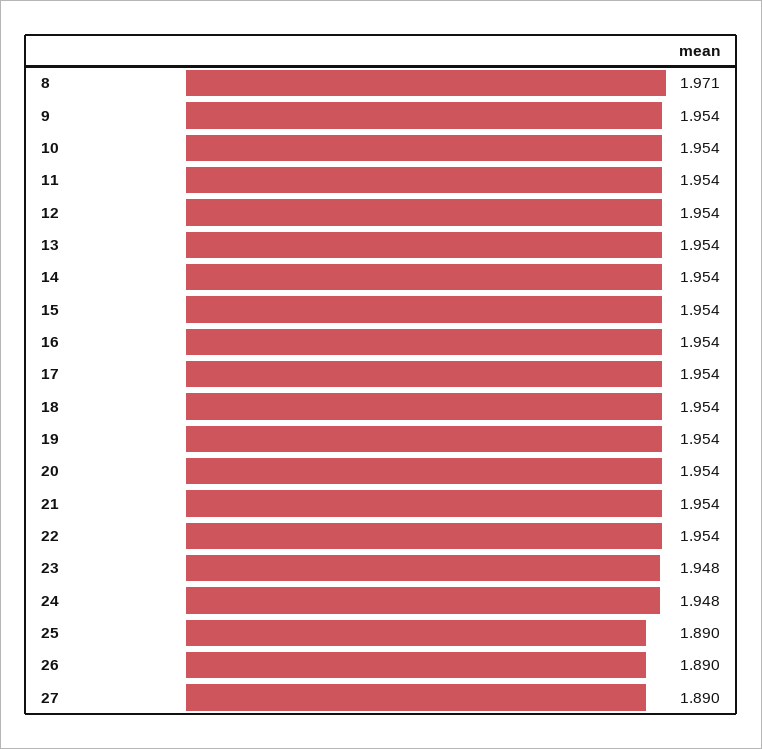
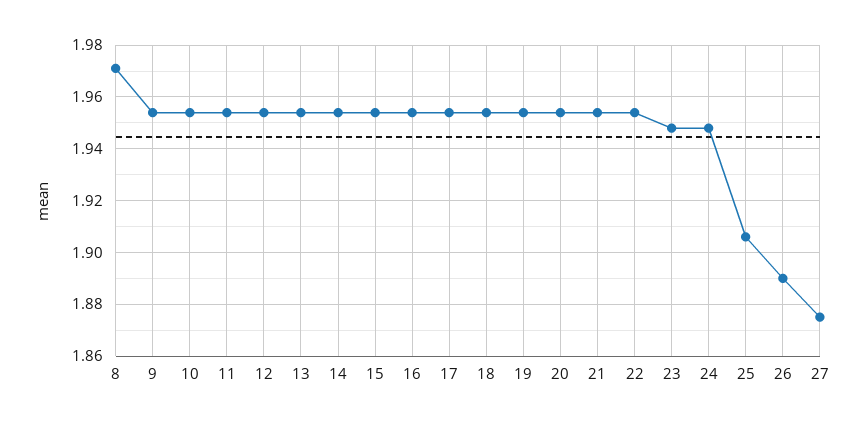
  {
    "8": 1.971,
    "9": 1.954,
    "10": 1.954,
    "11": 1.954,
    "12": 1.954,
    "13": 1.954,
    "14": 1.954,
    "15": 1.954,
    "16": 1.954,
    "17": 1.954,
    "18": 1.954,
    "19": 1.954,
    "20": 1.954,
    "21": 1.954,
    "22": 1.954,
    "23": 1.948,
    "24": 1.948,
-   "25": 1.89,
+   "25": 1.905,
    "26": 1.89,
-   "27": 1.89
+   "27": 1.875
  }

